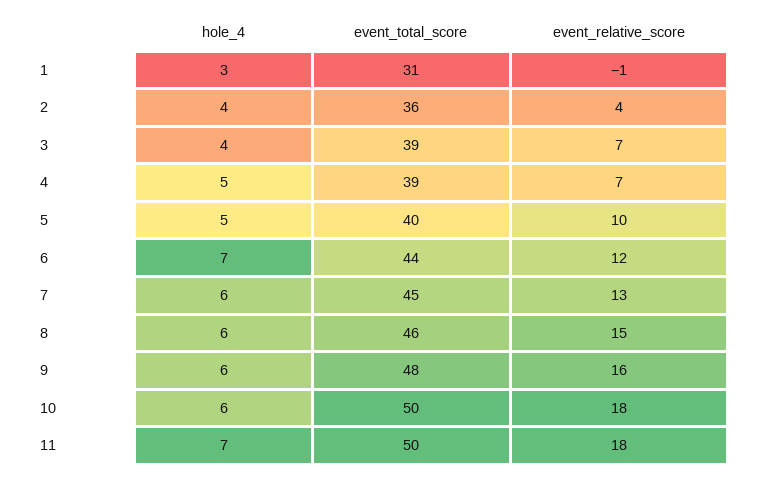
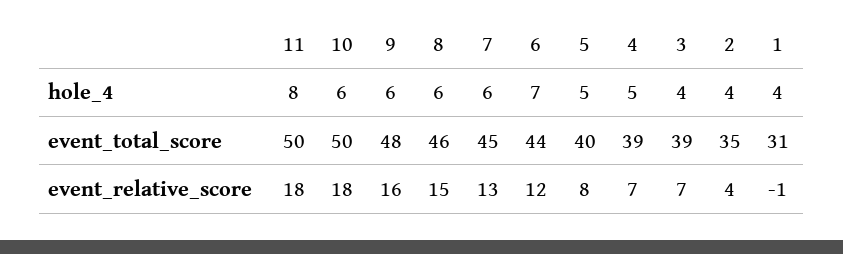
  {
    "hole_4": {
-     "1": 3,
+     "1": 4,
      "2": 4,
      "3": 4,
      "4": 5,
      "5": 5,
      "6": 7,
      "7": 6,
      "8": 6,
      "9": 6,
      "10": 6,
-     "11": 7
+     "11": 8
    },
    "event_total_score": {
      "1": 31,
-     "2": 36,
+     "2": 35,
      "3": 39,
      "4": 39,
      "5": 40,
      "6": 44,
      "7": 45,
      "8": 46,
      "9": 48,
      "10": 50,
      "11": 50
    },
    "event_relative_score": {
      "1": -1,
      "2": 4,
      "3": 7,
      "4": 7,
-     "5": 10,
+     "5": 8,
      "6": 12,
      "7": 13,
      "8": 15,
      "9": 16,
      "10": 18,
      "11": 18
    }
  }

